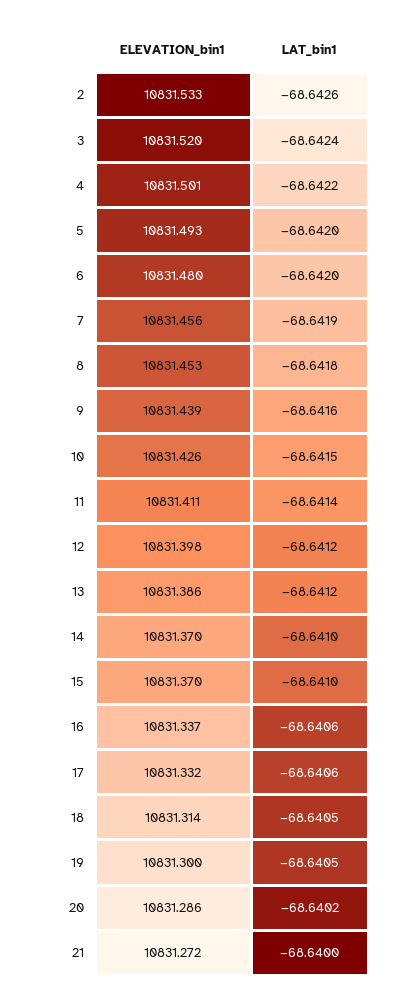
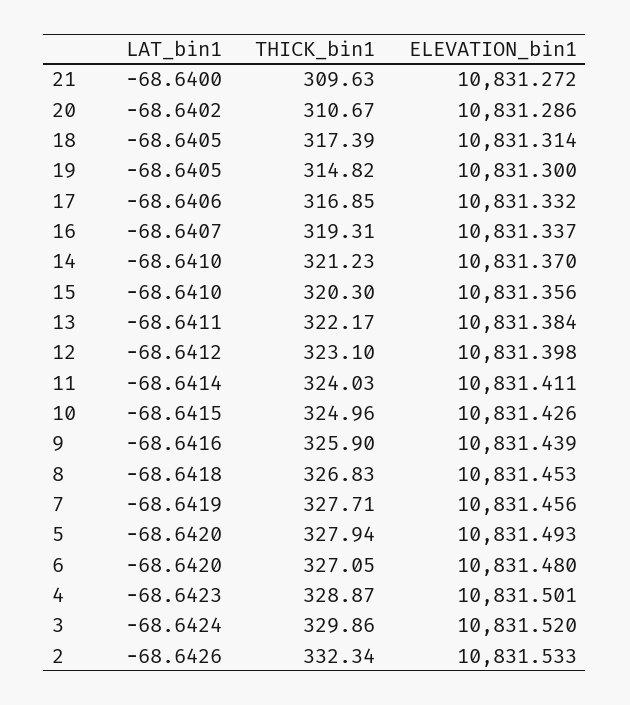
  {
    "ELEVATION_bin1": {
      "2": 10831.533,
      "3": 10831.52,
      "4": 10831.501,
      "5": 10831.493,
      "6": 10831.48,
      "7": 10831.456,
      "8": 10831.453,
      "9": 10831.439,
      "10": 10831.426,
      "11": 10831.411,
      "12": 10831.398,
-     "13": 10831.386,
+     "13": 10831.384,
      "14": 10831.37,
-     "15": 10831.37,
+     "15": 10831.356,
      "16": 10831.337,
      "17": 10831.332,
      "18": 10831.314,
      "19": 10831.3,
      "20": 10831.286,
      "21": 10831.272
    },
    "LAT_bin1": {
      "2": -68.6426,
      "3": -68.6424,
-     "4": -68.6422,
+     "4": -68.6423,
      "5": -68.642,
      "6": -68.642,
      "7": -68.6419,
      "8": -68.6418,
      "9": -68.6416,
      "10": -68.6415,
      "11": -68.6414,
      "12": -68.6412,
-     "13": -68.6412,
+     "13": -68.6411,
      "14": -68.641,
      "15": -68.641,
-     "16": -68.6406,
+     "16": -68.6407,
      "17": -68.6406,
      "18": -68.6405,
      "19": -68.6405,
      "20": -68.6402,
      "21": -68.64
-   }
+   },
+   "THICK_bin1": {
+     "21": 309.63,
+     "20": 310.67,
+     "18": 317.39,
+     "19": 314.82,
+     "17": 316.85,
+     "16": 319.31,
+     "14": 321.23,
+     "15": 320.3,
+     "13": 322.17,
+     "12": 323.1,
+     "11": 324.03,
+     "10": 324.96,
+     "9": 325.9,
+     "8": 326.83,
+     "7": 327.71,
+     "5": 327.94,
+     "6": 327.05,
+     "4": 328.87,
+     "3": 329.86,
+     "2": 332.34
+   }
  }

